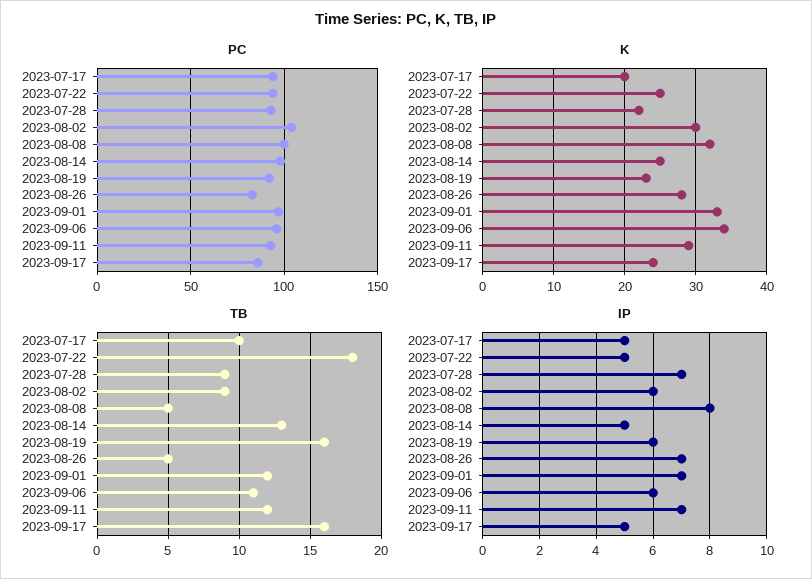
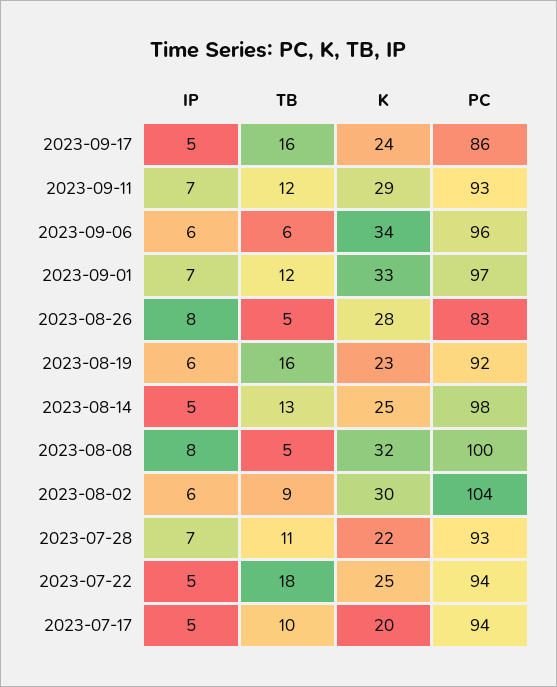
  {
    "PC": {
      "2023-07-17": 94,
      "2023-07-22": 94,
      "2023-07-28": 93,
      "2023-08-02": 104,
      "2023-08-08": 100,
      "2023-08-14": 98,
      "2023-08-19": 92,
      "2023-08-26": 83,
      "2023-09-01": 97,
      "2023-09-06": 96,
      "2023-09-11": 93,
      "2023-09-17": 86
    },
    "K": {
      "2023-07-17": 20,
      "2023-07-22": 25,
      "2023-07-28": 22,
      "2023-08-02": 30,
      "2023-08-08": 32,
      "2023-08-14": 25,
      "2023-08-19": 23,
      "2023-08-26": 28,
      "2023-09-01": 33,
      "2023-09-06": 34,
      "2023-09-11": 29,
      "2023-09-17": 24
    },
    "TB": {
      "2023-07-17": 10,
      "2023-07-22": 18,
-     "2023-07-28": 9,
+     "2023-07-28": 11,
      "2023-08-02": 9,
      "2023-08-08": 5,
      "2023-08-14": 13,
      "2023-08-19": 16,
      "2023-08-26": 5,
      "2023-09-01": 12,
-     "2023-09-06": 11,
+     "2023-09-06": 6,
      "2023-09-11": 12,
      "2023-09-17": 16
    },
    "IP": {
      "2023-07-17": 5,
      "2023-07-22": 5,
      "2023-07-28": 7,
      "2023-08-02": 6,
      "2023-08-08": 8,
      "2023-08-14": 5,
      "2023-08-19": 6,
-     "2023-08-26": 7,
+     "2023-08-26": 8,
      "2023-09-01": 7,
      "2023-09-06": 6,
      "2023-09-11": 7,
      "2023-09-17": 5
    }
  }

